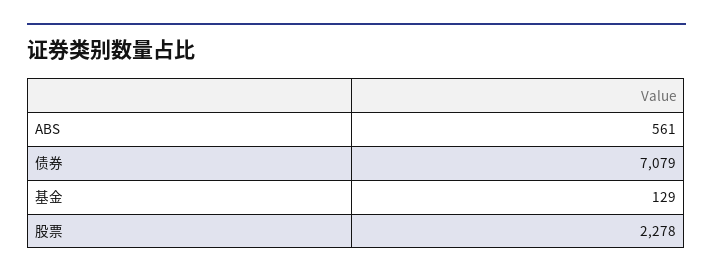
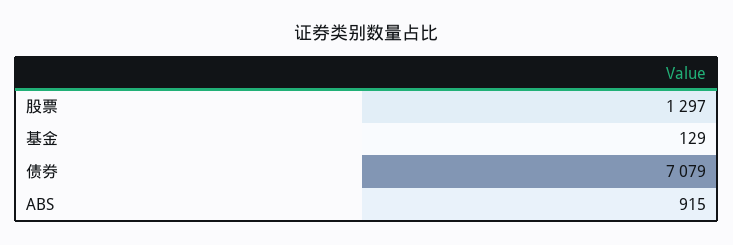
  {
-   "ABS": 561,
+   "ABS": 915,
    "债券": 7079,
    "基金": 129,
-   "股票": 2278
+   "股票": 1297
  }

